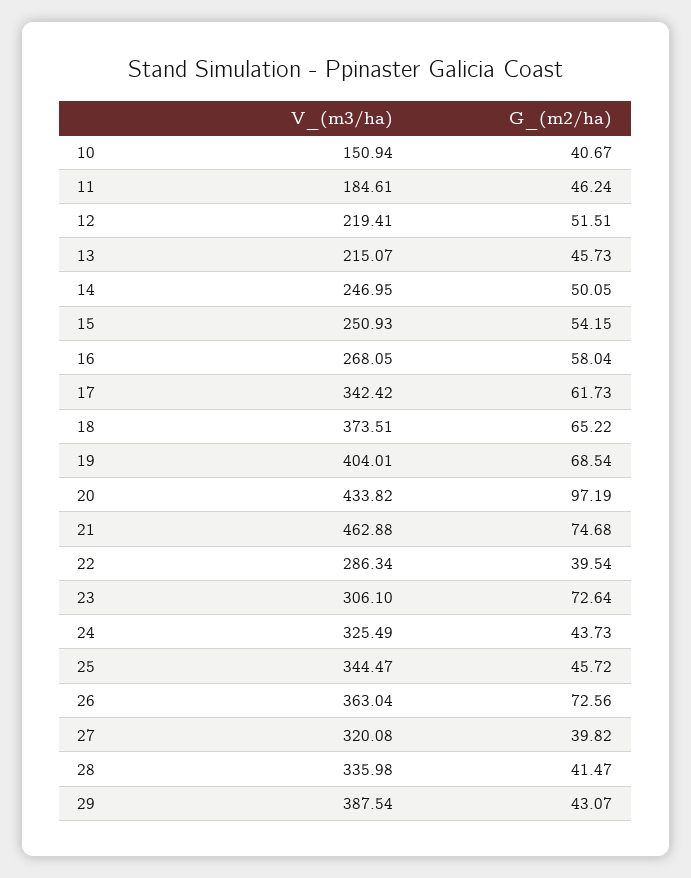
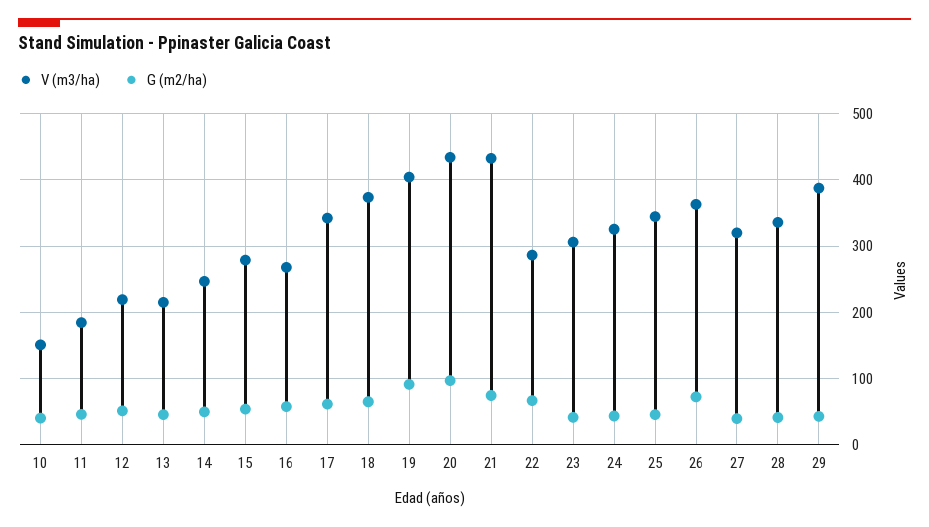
  {
    "V_(m3/ha)": {
      "10": 150.94,
      "11": 184.61,
      "12": 219.41,
      "13": 215.07,
      "14": 246.95,
-     "15": 250.93,
+     "15": 280,
      "16": 268.05,
      "17": 342.42,
      "18": 373.51,
      "19": 404.01,
      "20": 433.82,
-     "21": 462.88,
+     "21": 430,
      "22": 286.34,
      "23": 306.1,
      "24": 325.49,
      "25": 344.47,
      "26": 363.04,
      "27": 320.08,
      "28": 335.98,
      "29": 387.54
    },
    "G_(m2/ha)": {
      "10": 40.67,
      "11": 46.24,
      "12": 51.51,
      "13": 45.73,
      "14": 50.05,
      "15": 54.15,
      "16": 58.04,
      "17": 61.73,
      "18": 65.22,
-     "19": 68.54,
+     "19": 90,
      "20": 97.19,
      "21": 74.68,
-     "22": 39.54,
+     "22": 70,
-     "23": 72.64,
+     "23": 40,
      "24": 43.73,
      "25": 45.72,
      "26": 72.56,
      "27": 39.82,
      "28": 41.47,
      "29": 43.07
    }
  }

